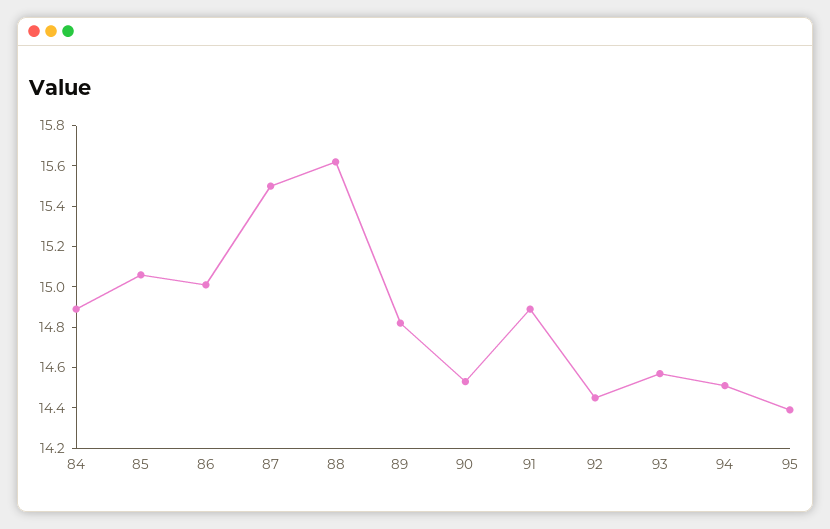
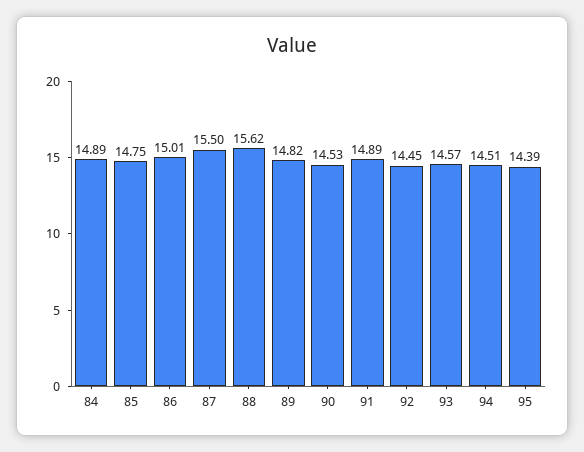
  {
    "84": 14.89,
-   "85": 15.05,
+   "85": 14.75,
    "86": 15.01,
    "87": 15.5,
    "88": 15.62,
    "89": 14.82,
    "90": 14.53,
    "91": 14.89,
    "92": 14.45,
    "93": 14.57,
    "94": 14.51,
    "95": 14.39
  }

